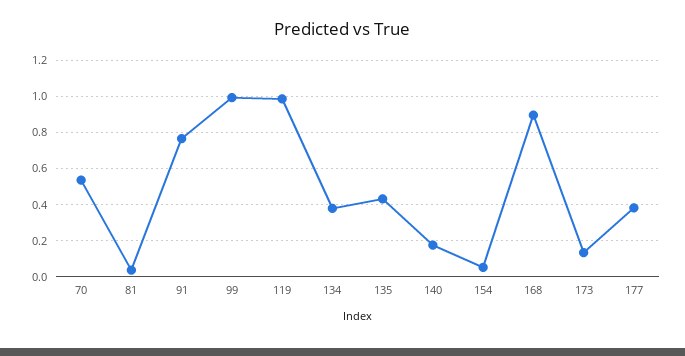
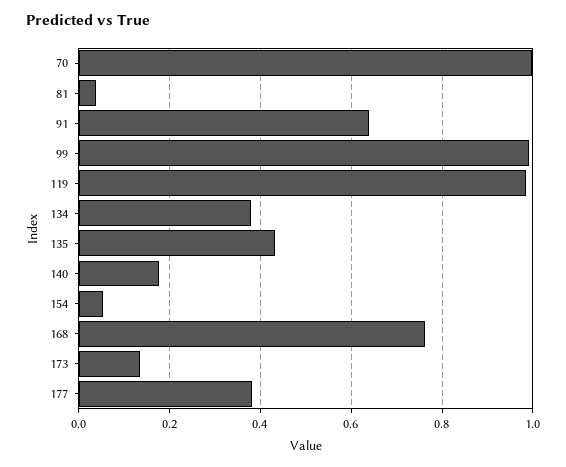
  {
-   "70": 0.55,
+   "70": 1,
    "81": 0.04,
-   "91": 0.75,
+   "91": 0.64,
    "99": 1,
    "119": 0.98,
    "134": 0.38,
    "135": 0.44,
    "140": 0.18,
    "154": 0.06,
-   "168": 0.9,
+   "168": 0.76,
    "173": 0.14,
    "177": 0.38
  }

